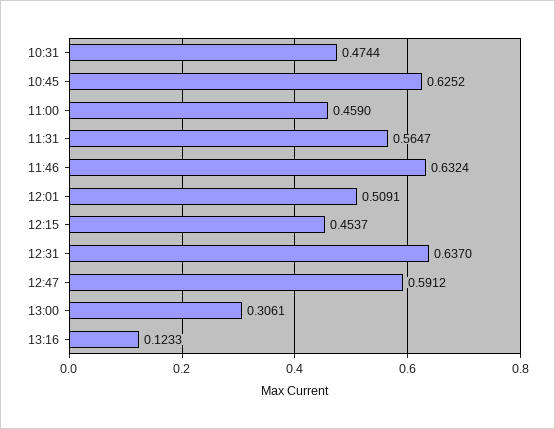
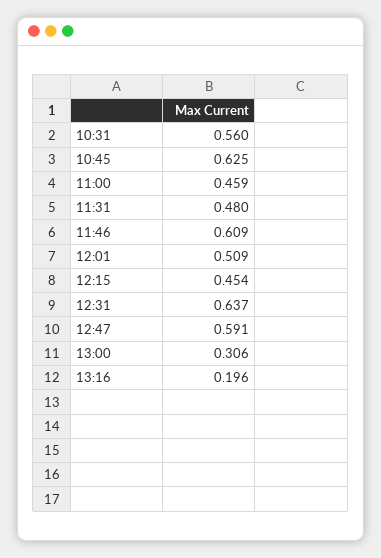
  {
-   "10:31": 0.4744,
+   "10:31": 0.56,
    "10:45": 0.6252,
    "11:00": 0.459,
-   "11:31": 0.5647,
+   "11:31": 0.48,
-   "11:46": 0.6324,
+   "11:46": 0.609,
    "12:01": 0.5091,
    "12:15": 0.4537,
    "12:31": 0.637,
    "12:47": 0.5912,
    "13:00": 0.3061,
-   "13:16": 0.1233
+   "13:16": 0.196
  }

